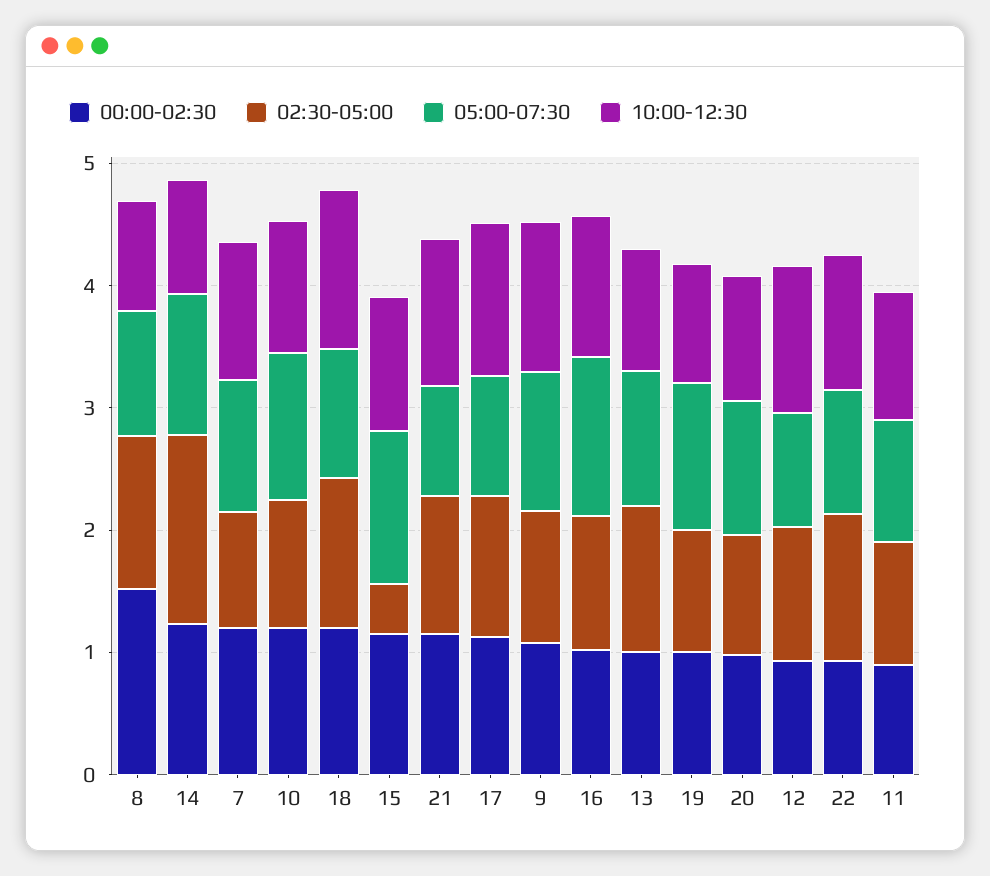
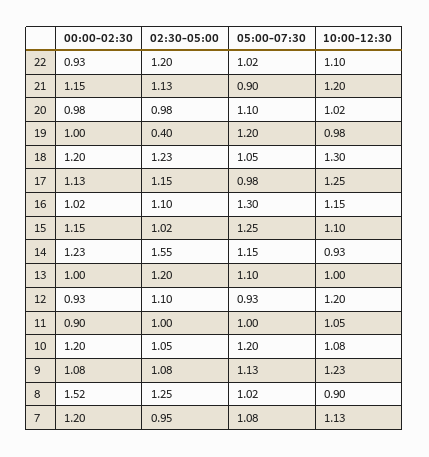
  {
    "00:00-02:30": {
      "8": 1.52,
      "14": 1.23,
      "7": 1.2,
      "10": 1.2,
      "18": 1.2,
      "15": 1.15,
      "21": 1.15,
      "17": 1.13,
      "9": 1.08,
      "16": 1.02,
      "13": 1,
      "19": 1,
      "20": 0.98,
      "12": 0.93,
      "22": 0.93,
      "11": 0.9
    },
    "02:30-05:00": {
      "8": 1.25,
      "14": 1.55,
      "7": 0.95,
      "10": 1.05,
      "18": 1.23,
-     "15": 0.4,
+     "15": 1.02,
      "21": 1.13,
      "17": 1.15,
      "9": 1.08,
      "16": 1.1,
      "13": 1.2,
-     "19": 1,
+     "19": 0.4,
      "20": 0.98,
      "12": 1.1,
      "22": 1.2,
      "11": 1
    },
    "05:00-07:30": {
      "8": 1.02,
      "14": 1.15,
      "7": 1.08,
      "10": 1.2,
      "18": 1.05,
      "15": 1.25,
      "21": 0.9,
      "17": 0.98,
      "9": 1.13,
      "16": 1.3,
      "13": 1.1,
      "19": 1.2,
      "20": 1.1,
      "12": 0.93,
      "22": 1.02,
      "11": 1
    },
    "10:00-12:30": {
      "8": 0.9,
      "14": 0.93,
      "7": 1.13,
      "10": 1.08,
      "18": 1.3,
      "15": 1.1,
      "21": 1.2,
      "17": 1.25,
      "9": 1.23,
      "16": 1.15,
      "13": 1,
      "19": 0.98,
      "20": 1.02,
      "12": 1.2,
      "22": 1.1,
      "11": 1.05
    }
  }

